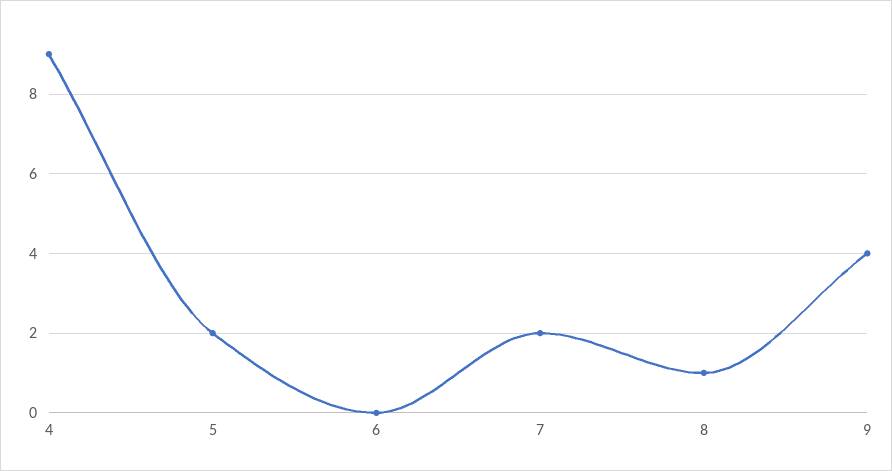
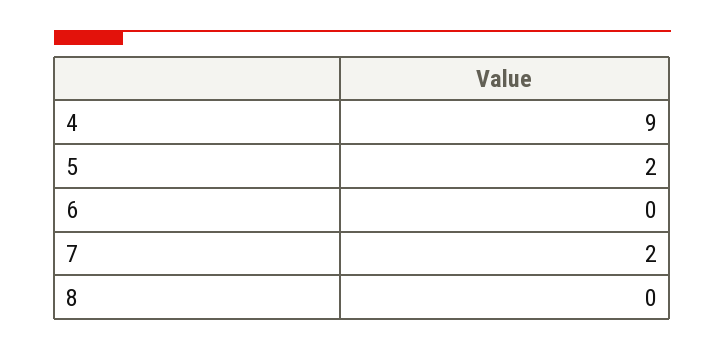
  {
    "4": 9,
    "5": 2,
    "6": 0,
    "7": 2,
-   "8": 1,
+   "8": 0
-   "9": 4
  }

